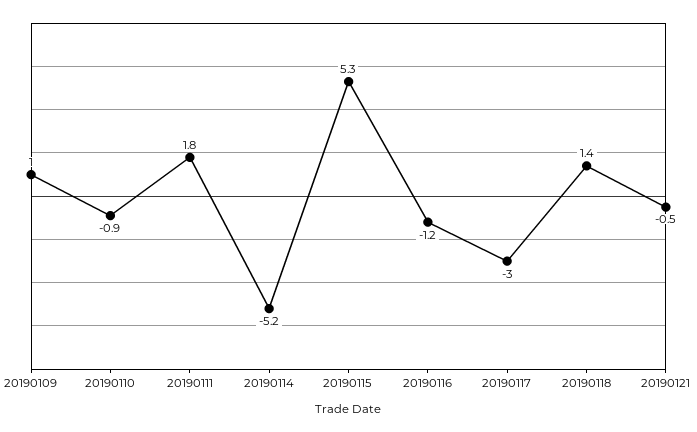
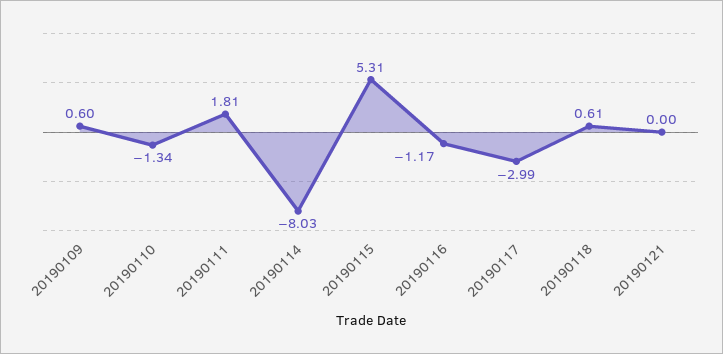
  {
-   "20190109": 1,
+   "20190109": 0.6,
-   "20190110": -0.9,
+   "20190110": -1.34,
    "20190111": 1.81,
-   "20190114": -5.2,
+   "20190114": -8.03,
    "20190115": 5.31,
    "20190116": -1.17,
    "20190117": -2.99,
-   "20190118": 1.4,
+   "20190118": 0.61,
-   "20190121": -0.5
+   "20190121": 0
  }

